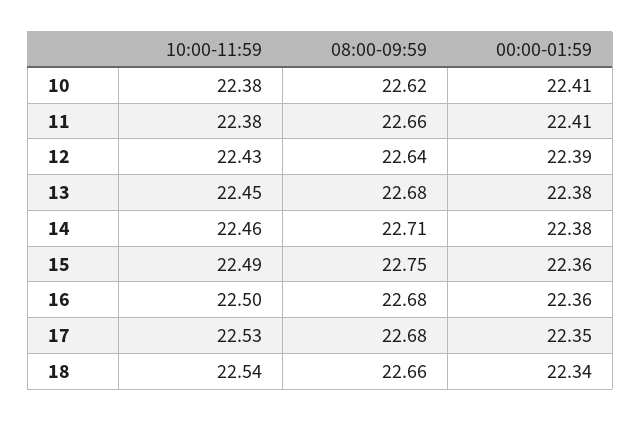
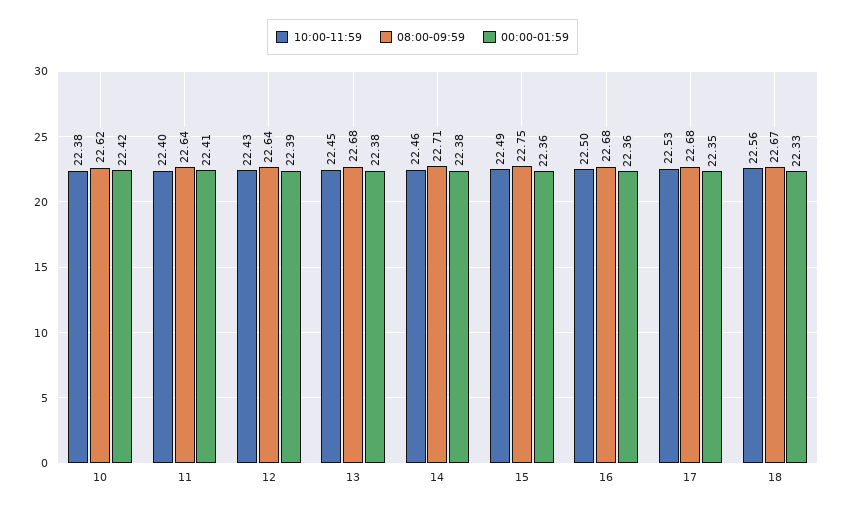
  {
    "10:00-11:59": {
      "10": 22.38,
-     "11": 22.38,
+     "11": 22.4,
      "12": 22.43,
      "13": 22.45,
      "14": 22.46,
      "15": 22.49,
      "16": 22.5,
      "17": 22.53,
-     "18": 22.54
+     "18": 22.56
    },
    "08:00-09:59": {
      "10": 22.62,
-     "11": 22.66,
+     "11": 22.64,
      "12": 22.64,
      "13": 22.68,
      "14": 22.71,
      "15": 22.75,
      "16": 22.68,
      "17": 22.68,
-     "18": 22.66
+     "18": 22.67
    },
    "00:00-01:59": {
-     "10": 22.41,
+     "10": 22.42,
      "11": 22.41,
      "12": 22.39,
      "13": 22.38,
      "14": 22.38,
      "15": 22.36,
      "16": 22.36,
      "17": 22.35,
-     "18": 22.34
+     "18": 22.33
    }
  }

